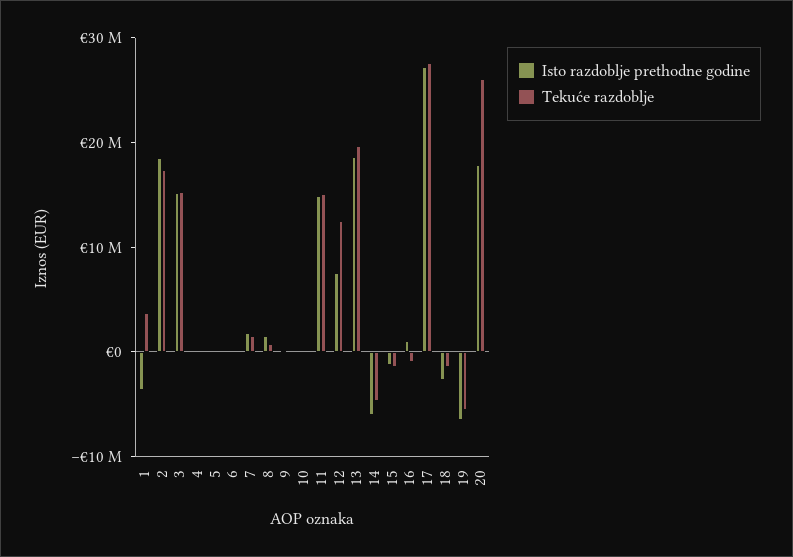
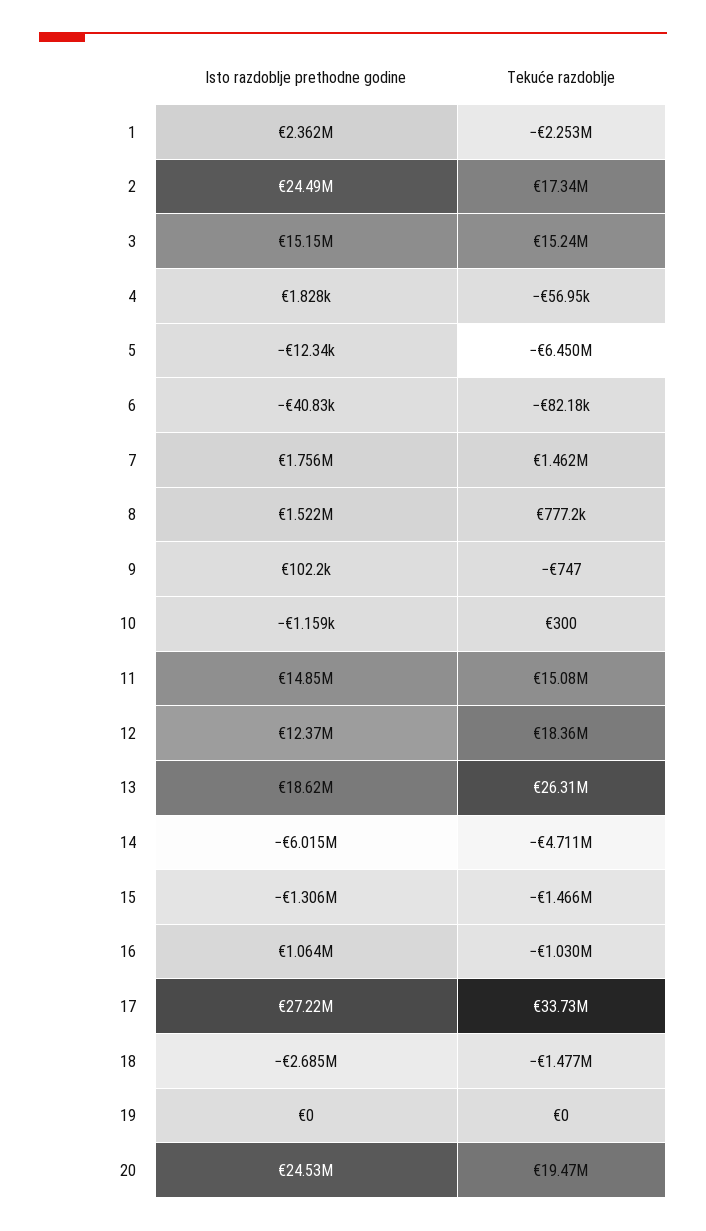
  {
    "Isto razdoblje prethodne godine": {
-     "1": -4000000,
+     "1": 2362000,
-     "2": 18000000,
+     "2": 24490000,
      "3": 15150000,
      "4": 1828,
      "5": -12340,
      "6": -40830,
      "7": 1756000,
      "8": 1522000,
      "9": 102200,
      "10": -1159,
      "11": 14850000,
-     "12": 8000000,
+     "12": 12370000,
      "13": 18620000,
      "14": -6015000,
      "15": -1306000,
      "16": 1064000,
      "17": 27220000,
      "18": -2685000,
-     "19": -6000000,
+     "19": 0,
-     "20": 18000000
+     "20": 24530000
    },
    "Tekuće razdoblje": {
-     "1": 4000000,
+     "1": -2253000,
      "2": 17340000,
      "3": 15240000,
      "4": -56950,
-     "5": 0,
+     "5": -6450000,
      "6": -82180,
      "7": 1462000,
      "8": 777200,
      "9": -747,
      "10": 300,
      "11": 15080000,
-     "12": 12000000,
+     "12": 18360000,
-     "13": 20000000,
+     "13": 26310000,
      "14": -4711000,
      "15": -1466000,
      "16": -1030000,
-     "17": 28000000,
+     "17": 33730000,
      "18": -1477000,
-     "19": -6000000,
+     "19": 0,
-     "20": 26000000
+     "20": 19470000
    }
  }

